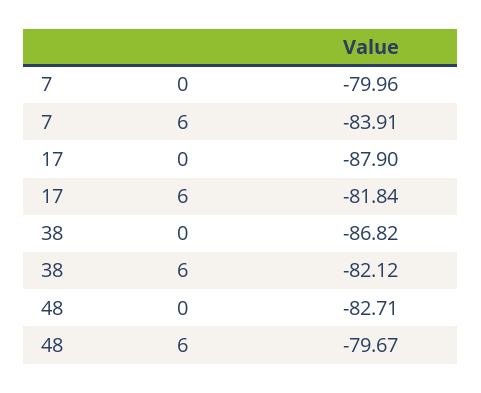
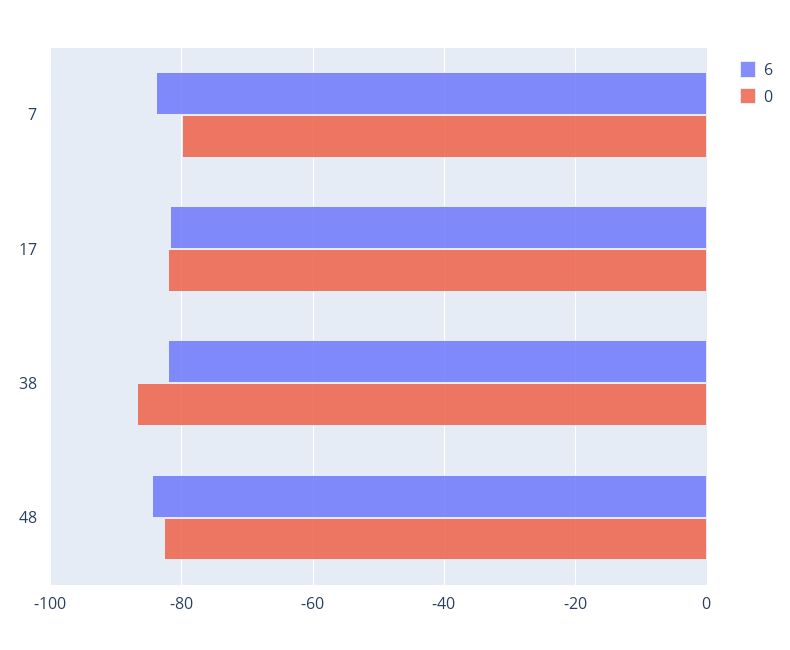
  {
    "0": {
      "7": -79.96,
-     "17": -87.9,
+     "17": -82,
      "38": -86.82,
      "48": -82.71
    },
    "6": {
      "7": -83.91,
      "17": -81.84,
      "38": -82.12,
-     "48": -79.67
+     "48": -84
    }
  }

